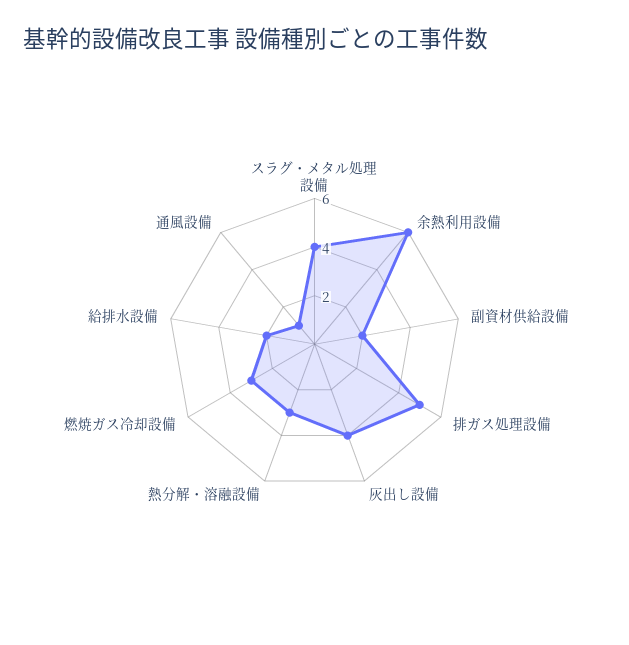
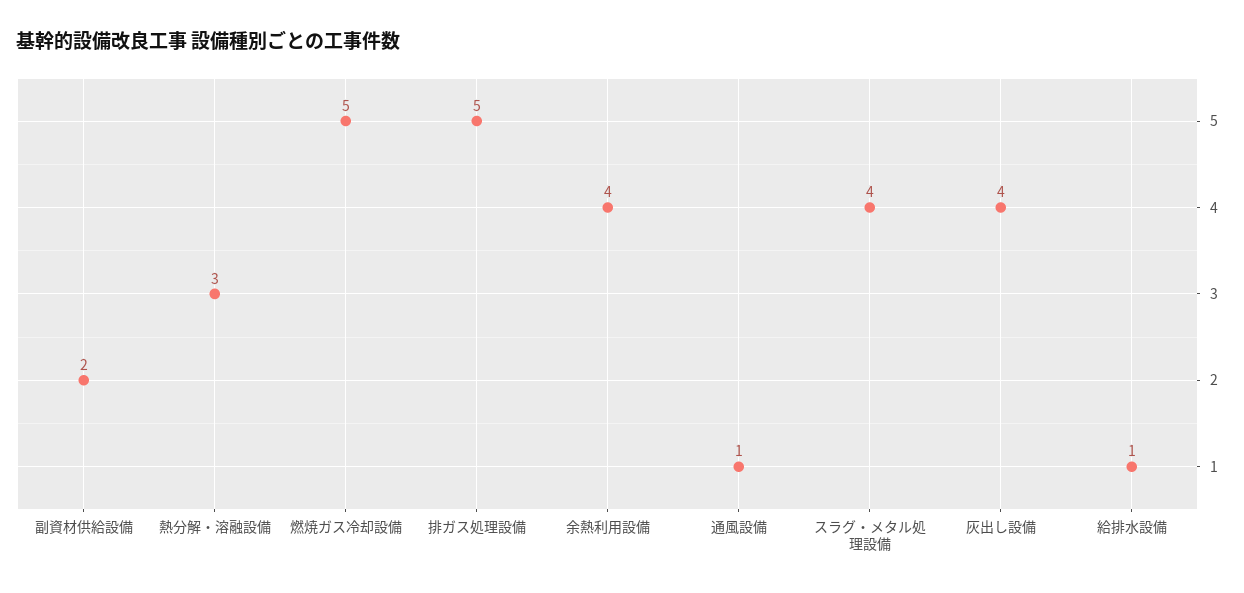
  {
    "スラグ・メタル処理設備": 4,
-   "余熱利用設備": 6,
+   "余熱利用設備": 4,
    "副資材供給設備": 2,
    "排ガス処理設備": 5,
    "灰出し設備": 4,
    "熱分解・溶融設備": 3,
-   "燃焼ガス冷却設備": 3,
+   "燃焼ガス冷却設備": 5,
-   "給排水設備": 2,
+   "給排水設備": 1,
    "通風設備": 1
  }

